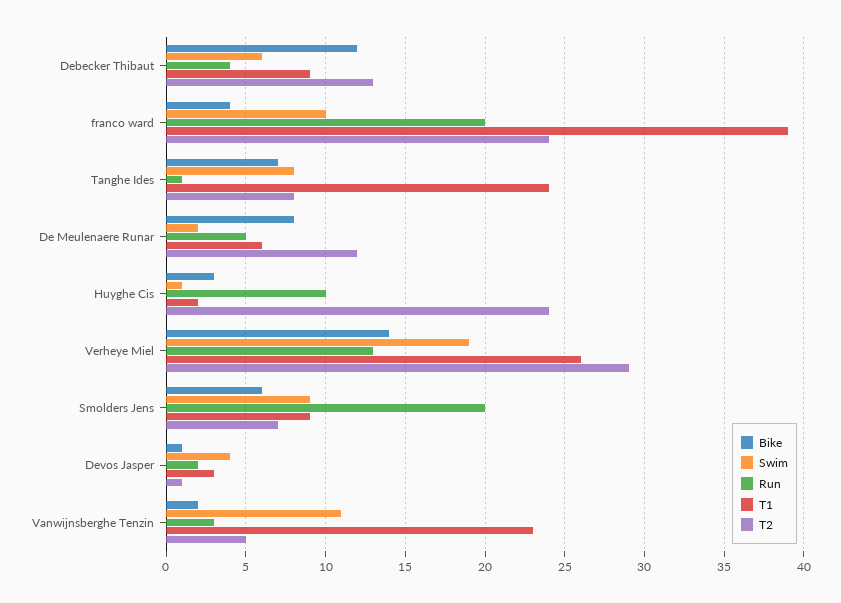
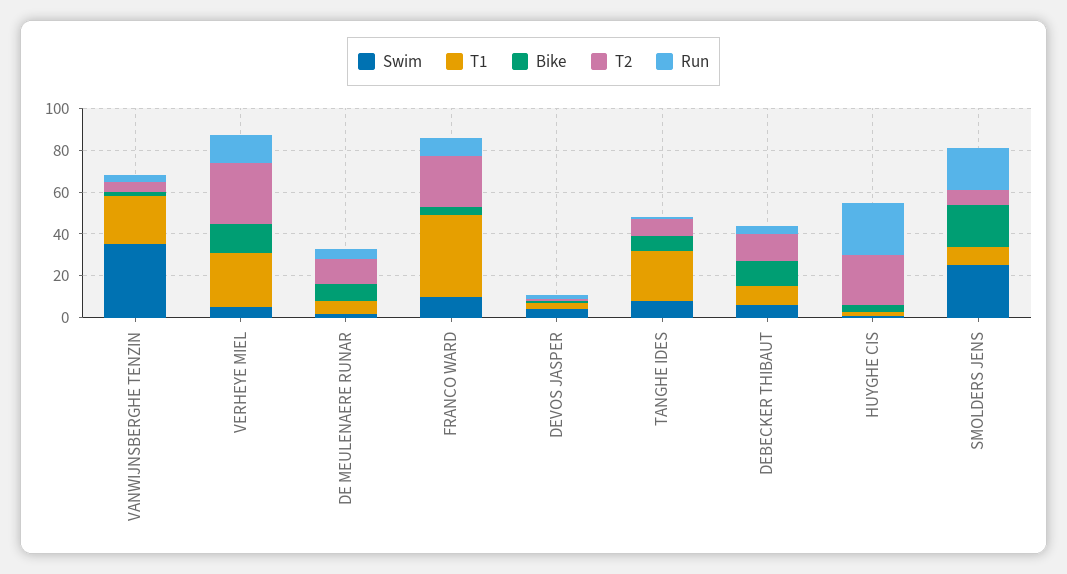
  {
    "Bike": {
      "Debecker Thibaut": 12,
      "franco ward": 4,
      "Tanghe Ides": 7,
      "De Meulenaere Runar": 8,
      "Huyghe Cis": 3,
      "Verheye Miel": 14,
-     "Smolders Jens": 6,
+     "Smolders Jens": 20,
      "Devos Jasper": 1,
      "Vanwijnsberghe Tenzin": 2
    },
    "Swim": {
      "Debecker Thibaut": 6,
      "franco ward": 10,
      "Tanghe Ides": 8,
      "De Meulenaere Runar": 2,
      "Huyghe Cis": 1,
-     "Verheye Miel": 19,
+     "Verheye Miel": 5,
-     "Smolders Jens": 9,
+     "Smolders Jens": 25,
      "Devos Jasper": 4,
-     "Vanwijnsberghe Tenzin": 11
+     "Vanwijnsberghe Tenzin": 35
    },
    "Run": {
      "Debecker Thibaut": 4,
-     "franco ward": 20,
+     "franco ward": 10,
      "Tanghe Ides": 1,
      "De Meulenaere Runar": 5,
-     "Huyghe Cis": 10,
+     "Huyghe Cis": 25,
      "Verheye Miel": 13,
      "Smolders Jens": 20,
      "Devos Jasper": 2,
      "Vanwijnsberghe Tenzin": 3
    },
    "T1": {
      "Debecker Thibaut": 9,
      "franco ward": 39,
      "Tanghe Ides": 24,
      "De Meulenaere Runar": 6,
      "Huyghe Cis": 2,
      "Verheye Miel": 26,
      "Smolders Jens": 9,
      "Devos Jasper": 3,
      "Vanwijnsberghe Tenzin": 23
    },
    "T2": {
      "Debecker Thibaut": 13,
      "franco ward": 24,
      "Tanghe Ides": 8,
      "De Meulenaere Runar": 12,
      "Huyghe Cis": 24,
      "Verheye Miel": 29,
      "Smolders Jens": 7,
      "Devos Jasper": 1,
      "Vanwijnsberghe Tenzin": 5
    }
  }

